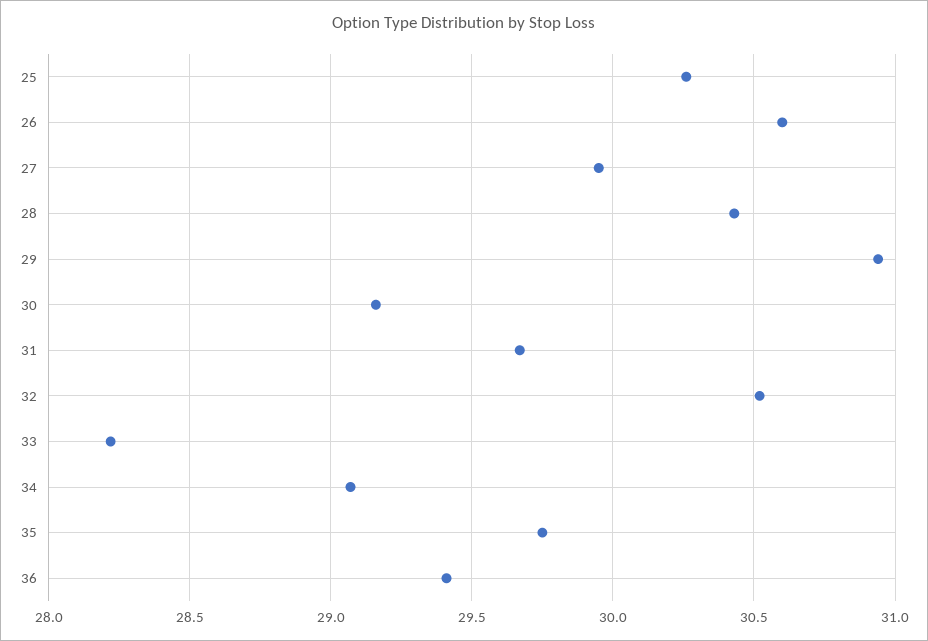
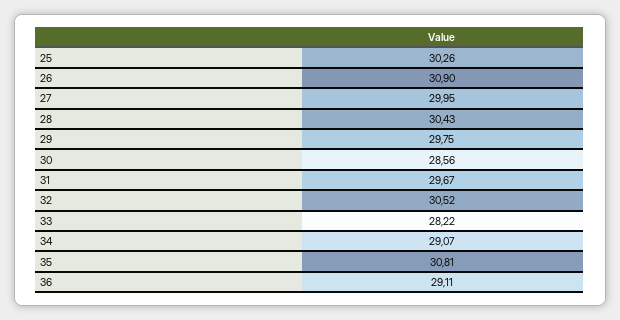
  {
    "25": 30.26,
-   "26": 30.6,
+   "26": 30.9,
    "27": 29.95,
    "28": 30.43,
-   "29": 30.95,
+   "29": 29.75,
-   "30": 29.15,
+   "30": 28.56,
    "31": 29.67,
    "32": 30.52,
    "33": 28.22,
    "34": 29.07,
-   "35": 29.75,
+   "35": 30.81,
-   "36": 29.4
+   "36": 29.11
  }

